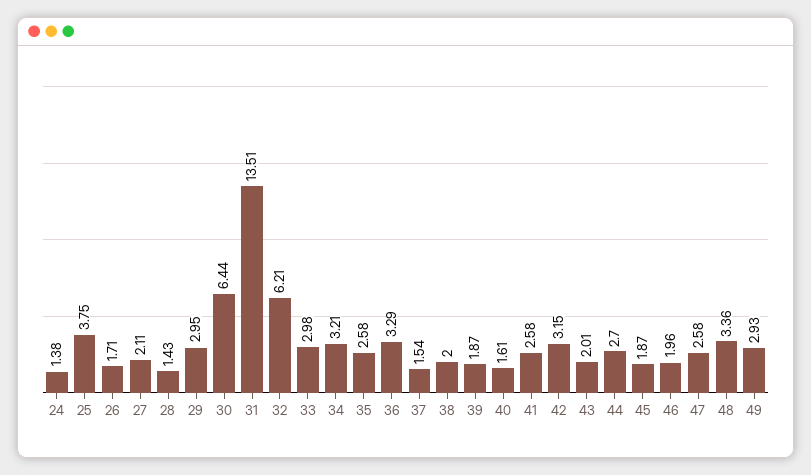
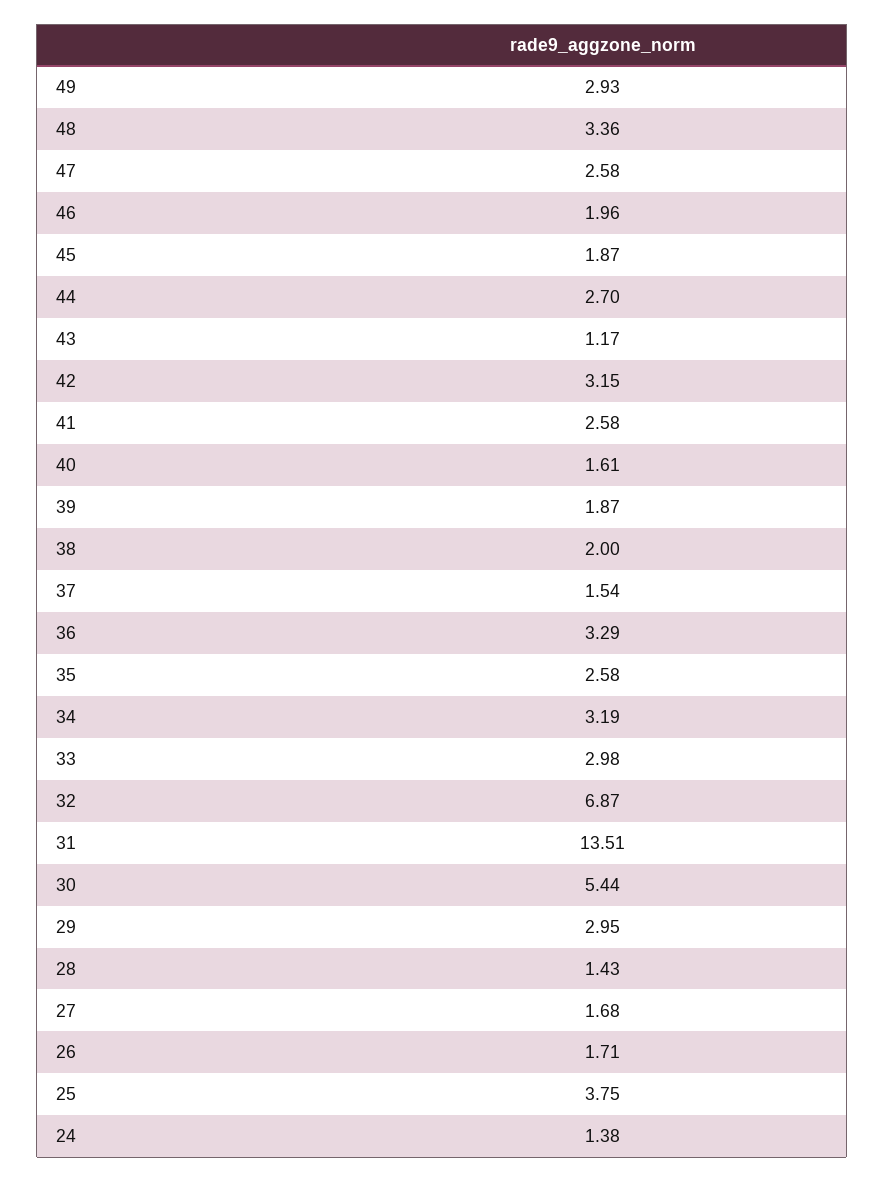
  {
    "24": 1.38,
    "25": 3.75,
    "26": 1.71,
-   "27": 2.11,
+   "27": 1.68,
    "28": 1.43,
    "29": 2.95,
-   "30": 6.44,
+   "30": 5.44,
    "31": 13.51,
-   "32": 6.21,
+   "32": 6.87,
    "33": 2.98,
-   "34": 3.21,
+   "34": 3.19,
    "35": 2.58,
    "36": 3.29,
    "37": 1.54,
    "38": 2,
    "39": 1.87,
    "40": 1.61,
    "41": 2.58,
    "42": 3.15,
-   "43": 2.01,
+   "43": 1.17,
    "44": 2.7,
    "45": 1.87,
    "46": 1.96,
    "47": 2.58,
    "48": 3.36,
    "49": 2.93
  }

